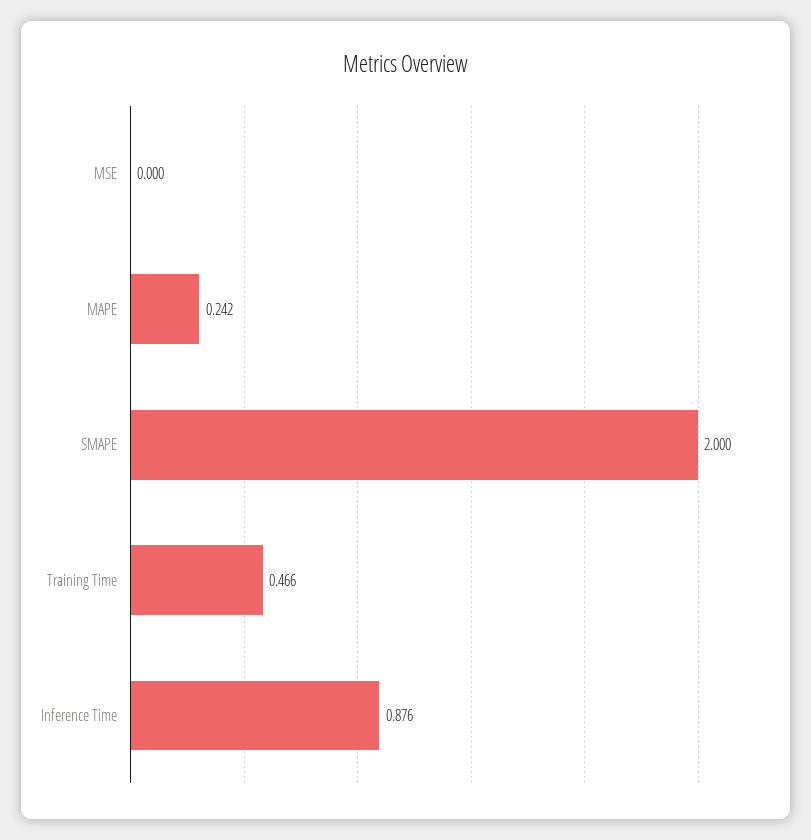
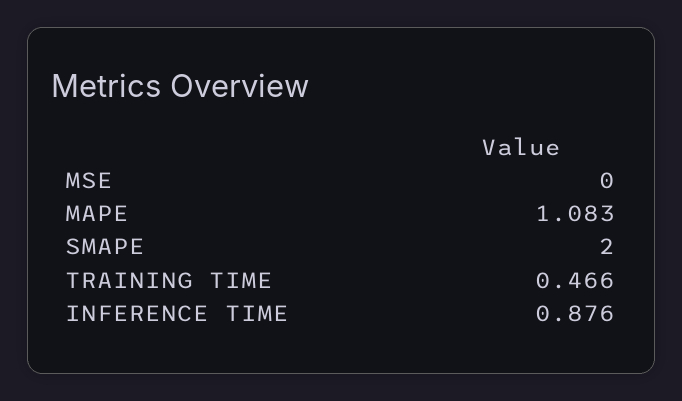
  {
    "MSE": 0,
-   "MAPE": 0.242,
+   "MAPE": 1.083,
    "SMAPE": 2,
    "Training Time": 0.466,
    "Inference Time": 0.876
  }

